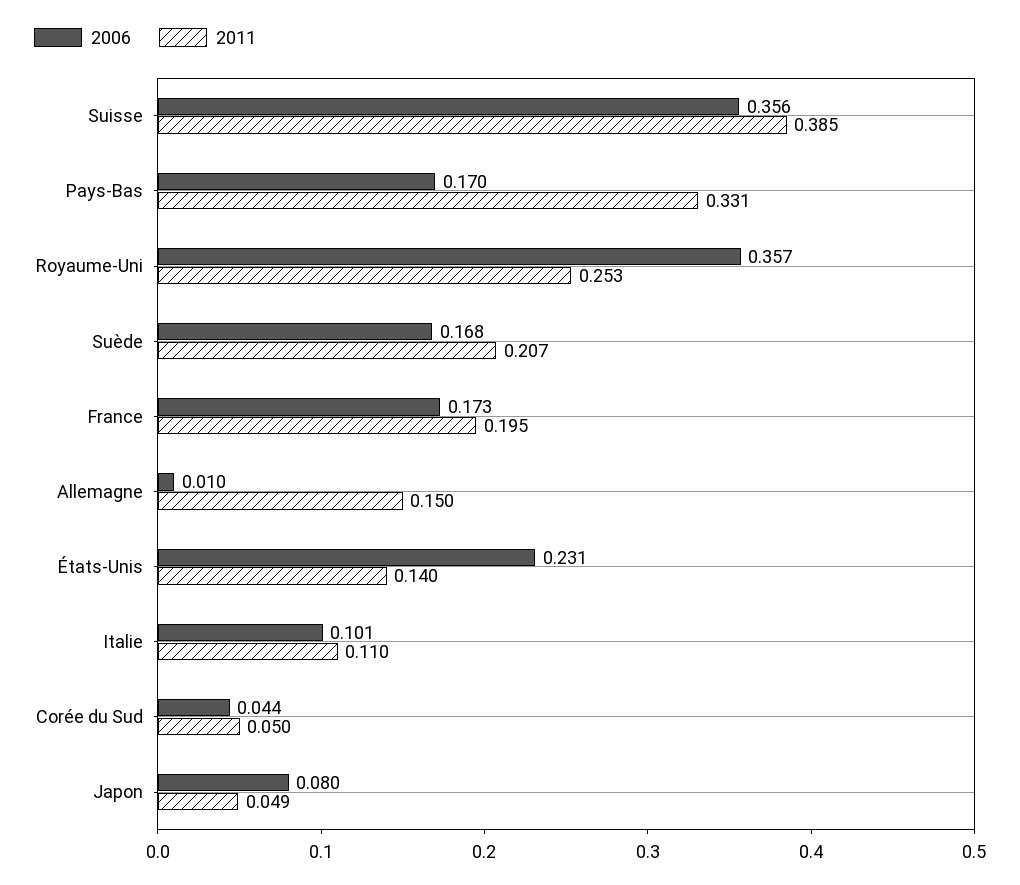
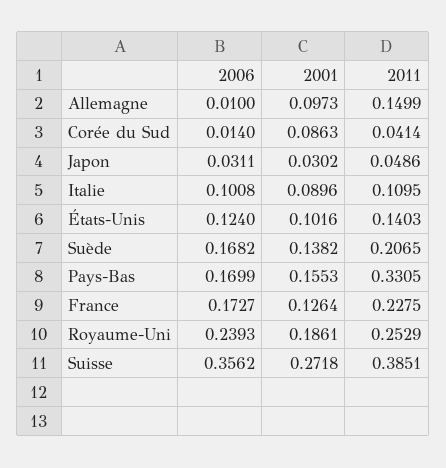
  {
    "2006": {
      "Suisse": 0.3562,
      "Pays-Bas": 0.1699,
-     "Royaume-Uni": 0.357,
+     "Royaume-Uni": 0.2393,
      "Suède": 0.1682,
      "France": 0.1727,
      "Allemagne": 0.01,
-     "États-Unis": 0.231,
+     "États-Unis": 0.124,
      "Italie": 0.1008,
-     "Corée du Sud": 0.044,
+     "Corée du Sud": 0.014,
-     "Japon": 0.08
+     "Japon": 0.0311
    },
    "2011": {
      "Suisse": 0.3851,
      "Pays-Bas": 0.3305,
      "Royaume-Uni": 0.2529,
      "Suède": 0.2065,
-     "France": 0.195,
+     "France": 0.2275,
      "Allemagne": 0.1499,
      "États-Unis": 0.1403,
      "Italie": 0.1095,
-     "Corée du Sud": 0.05,
+     "Corée du Sud": 0.0414,
      "Japon": 0.0486
-   }
+   },
+   "2001": {
+     "Allemagne": 0.0973,
+     "Corée du Sud": 0.0863,
+     "Japon": 0.0302,
+     "Italie": 0.0896,
+     "États-Unis": 0.1016,
+     "Suède": 0.1382,
+     "Pays-Bas": 0.1553,
+     "France": 0.1264,
+     "Royaume-Uni": 0.1861,
+     "Suisse": 0.2718
+   }
  }

